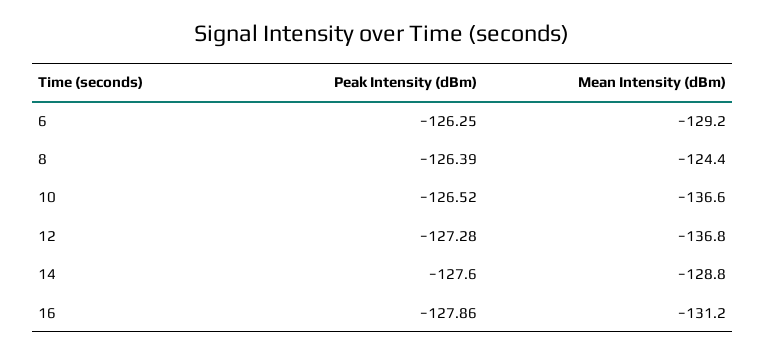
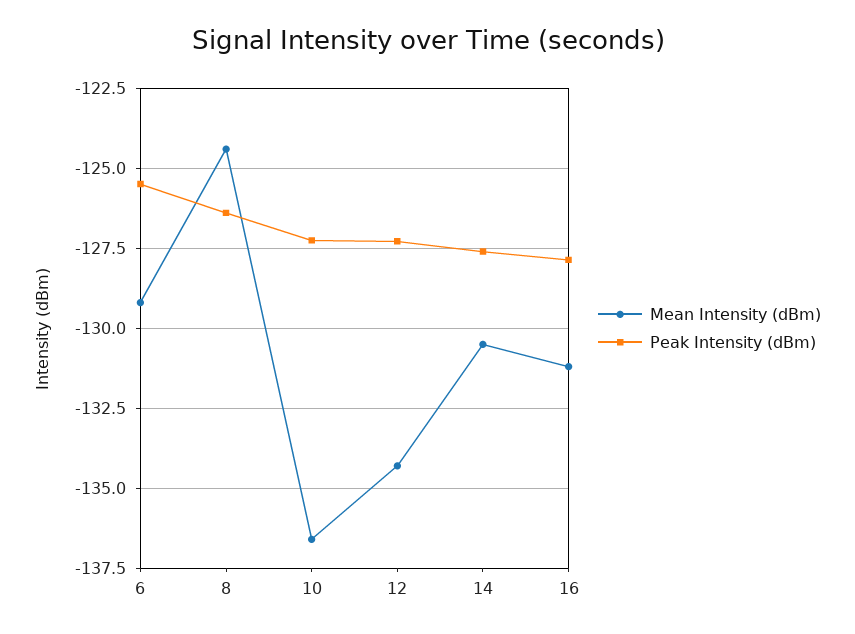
  {
    "Peak Intensity (dBm)": {
-     "6": -126.25,
+     "6": -125.5,
      "8": -126.39,
-     "10": -126.52,
+     "10": -127.25,
      "12": -127.28,
      "14": -127.6,
      "16": -127.86
    },
    "Mean Intensity (dBm)": {
      "6": -129.2,
      "8": -124.4,
      "10": -136.6,
-     "12": -136.8,
+     "12": -134.25,
-     "14": -128.8,
+     "14": -130.5,
      "16": -131.2
    }
  }

